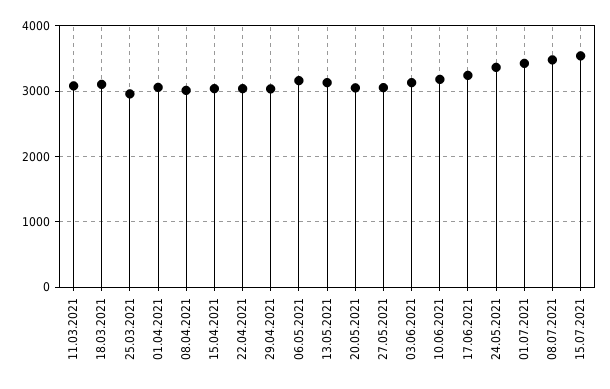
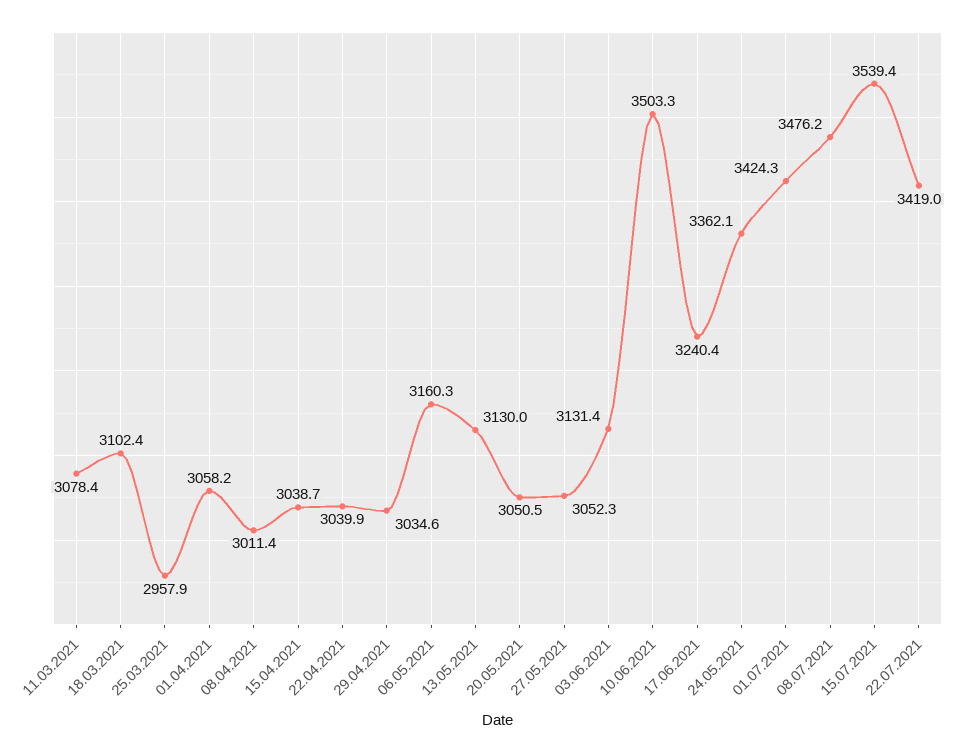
  {
    "11.03.2021": 3078.4,
    "18.03.2021": 3102.4,
    "25.03.2021": 2957.9,
    "01.04.2021": 3058.2,
    "08.04.2021": 3011.4,
    "15.04.2021": 3038.7,
    "22.04.2021": 3039.9,
    "29.04.2021": 3034.6,
    "06.05.2021": 3160.3,
    "13.05.2021": 3130,
    "20.05.2021": 3050.5,
    "27.05.2021": 3052.3,
    "03.06.2021": 3131.4,
-   "10.06.2021": 3200,
+   "10.06.2021": 3503.3,
    "17.06.2021": 3240.4,
    "24.05.2021": 3362.1,
    "01.07.2021": 3424.3,
    "08.07.2021": 3476.2,
-   "15.07.2021": 3539.4
+   "15.07.2021": 3539.4,
+   "22.07.2021": 3419
  }

